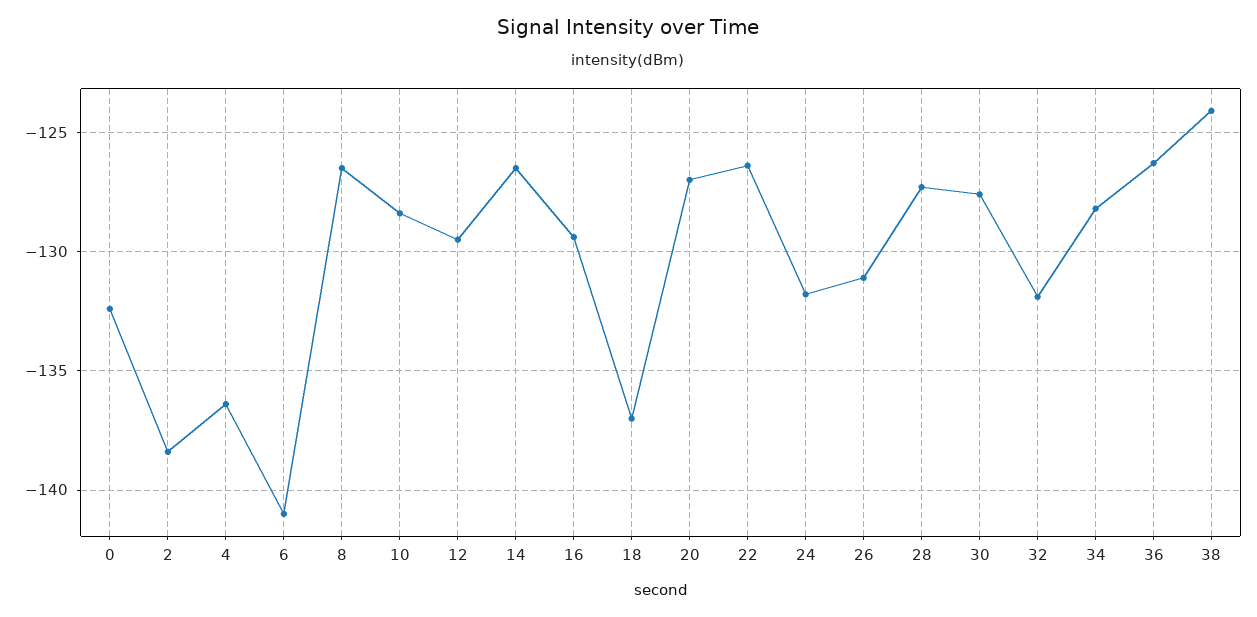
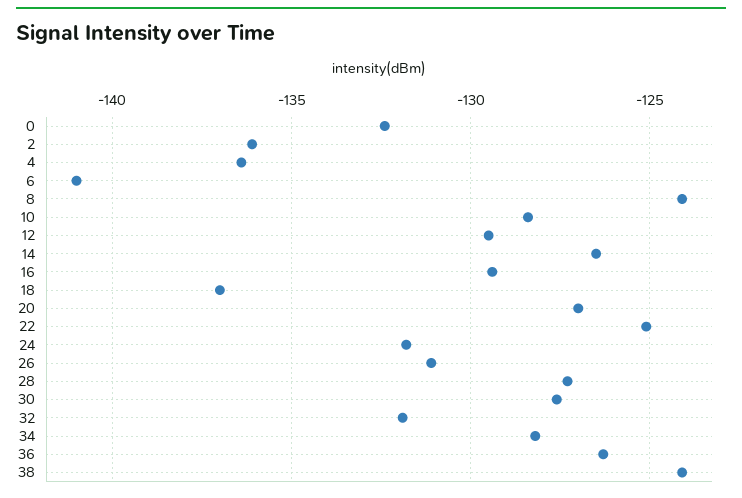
  {
    "0": -132.5,
-   "2": -138.5,
+   "2": -136,
    "4": -136.5,
    "6": -141,
-   "8": -126.5,
+   "8": -124,
    "10": -128.5,
    "12": -129.5,
    "14": -126.5,
    "16": -129.5,
    "18": -137,
    "20": -127,
-   "22": -126.5,
+   "22": -125,
    "24": -132,
    "26": -131,
    "28": -127.5,
    "30": -127.5,
    "32": -132,
    "34": -128,
    "36": -126.5,
    "38": -124
  }

